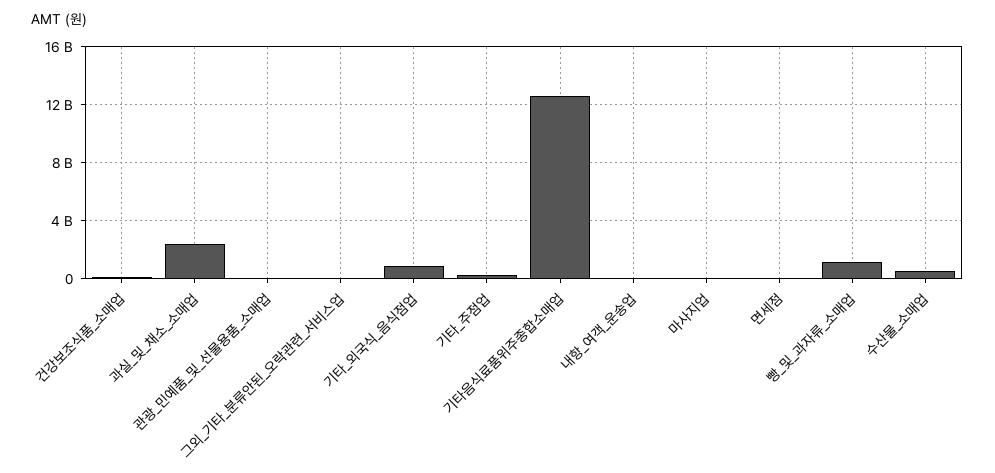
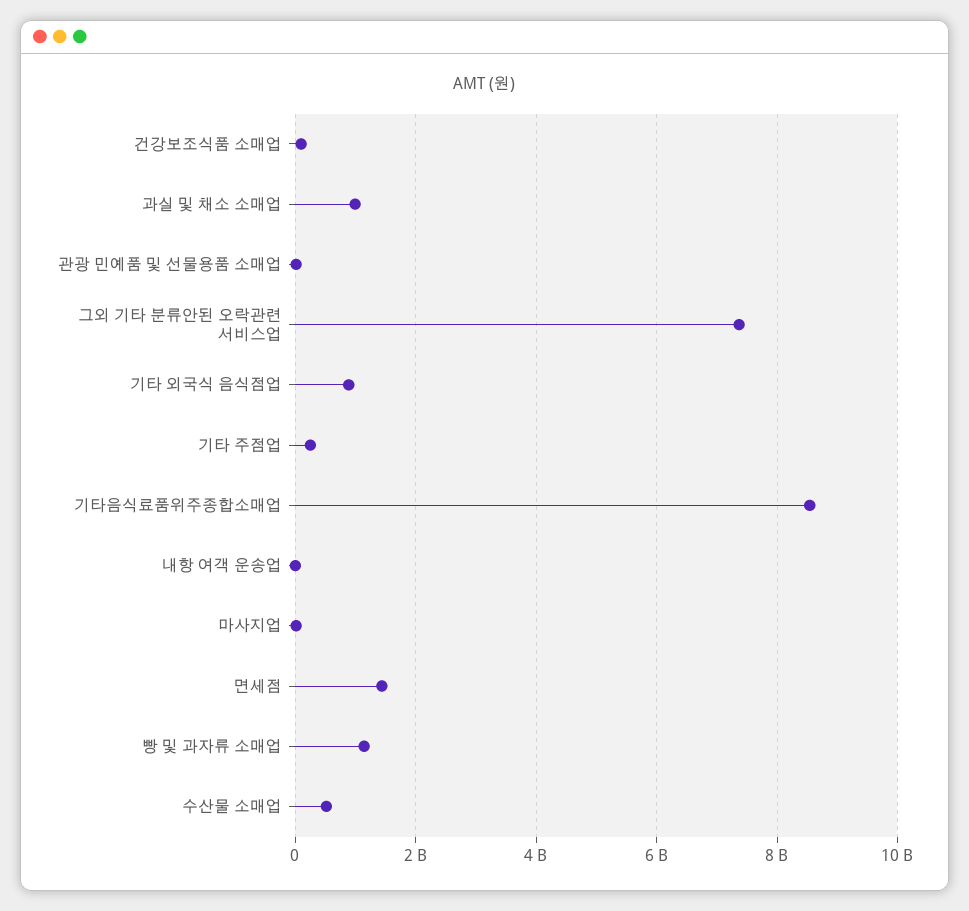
  {
    "건강보조식품_소매업": 0,
-   "과실_및_채소_소매업": 2500000000,
+   "과실_및_채소_소매업": 1000000000,
    "관광_민예품_및_선물용품_소매업": 0,
-   "그외_기타_분류안된_오락관련_서비스업": 0,
+   "그외_기타_분류안된_오락관련_서비스업": 7400000000,
    "기타_외국식_음식점업": 800000000,
    "기타_주점업": 200000000,
-   "기타음식료품위주종합소매업": 12500000000,
+   "기타음식료품위주종합소매업": 8600000000,
    "내항_여객_운송업": 0,
    "마사지업": 0,
-   "면세점": 0,
+   "면세점": 1400000000,
    "빵_및_과자류_소매업": 1200000000,
    "수산물_소매업": 600000000
  }

